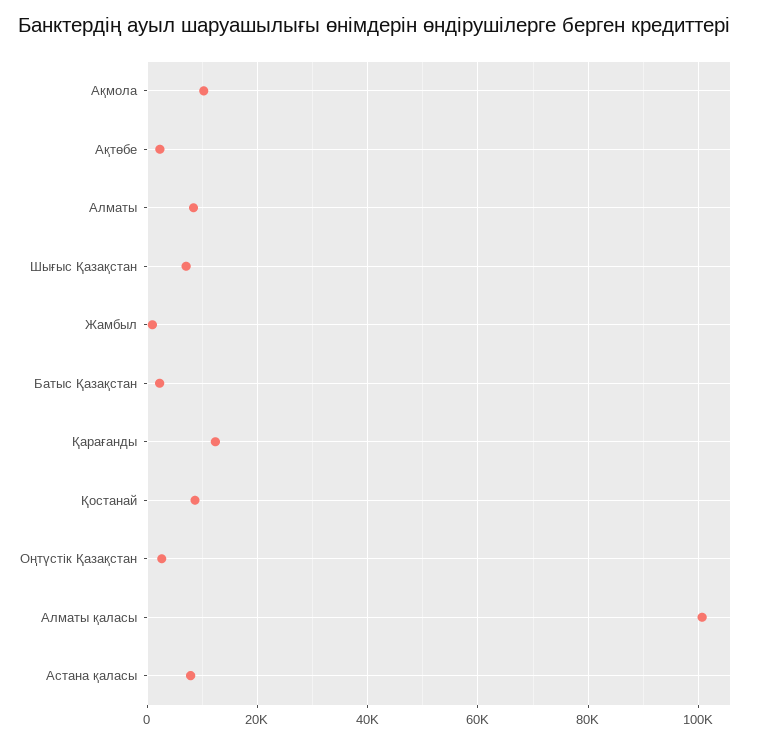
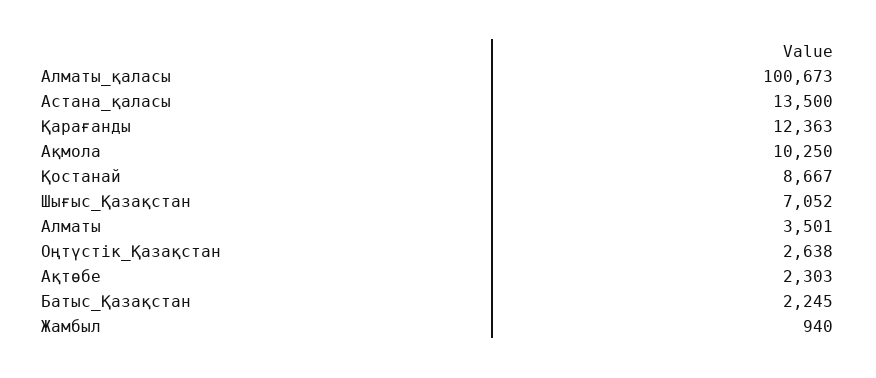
  {
    "Ақмола": 10250,
    "Ақтөбе": 2303,
-   "Алматы": 8000,
+   "Алматы": 3501,
    "Шығыс Қазақстан": 7052,
    "Жамбыл": 940,
    "Батыс Қазақстан": 2245,
    "Қарағанды": 12363,
    "Қостанай": 8667,
    "Оңтүстік Қазақстан": 2638,
    "Алматы қаласы": 100673,
-   "Астана қаласы": 8000
+   "Астана қаласы": 13500
  }

